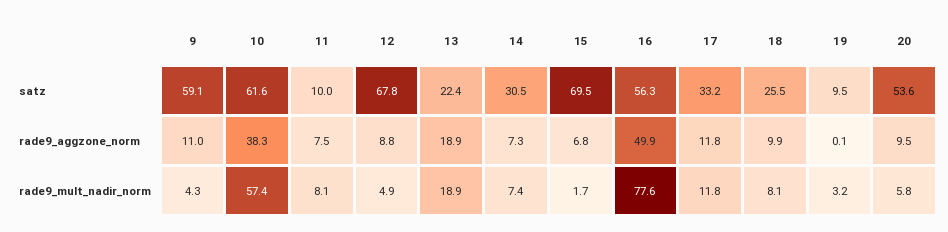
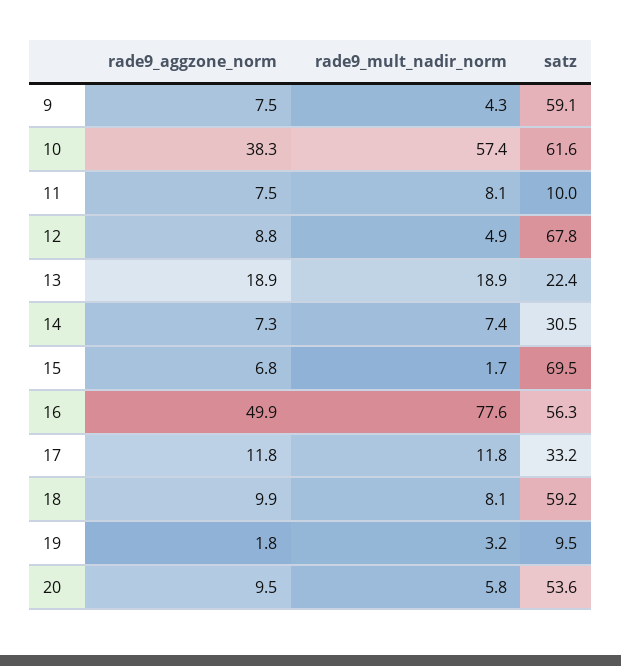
  {
    "9": {
      "satz": 59.1,
-     "rade9_aggzone_norm": 11,
+     "rade9_aggzone_norm": 7.5,
      "rade9_mult_nadir_norm": 4.3
    },
    "10": {
      "satz": 61.6,
      "rade9_aggzone_norm": 38.3,
      "rade9_mult_nadir_norm": 57.4
    },
    "11": {
      "satz": 10,
      "rade9_aggzone_norm": 7.5,
      "rade9_mult_nadir_norm": 8.1
    },
    "12": {
      "satz": 67.8,
      "rade9_aggzone_norm": 8.8,
      "rade9_mult_nadir_norm": 4.9
    },
    "13": {
      "satz": 22.4,
      "rade9_aggzone_norm": 18.9,
      "rade9_mult_nadir_norm": 18.9
    },
    "14": {
      "satz": 30.5,
      "rade9_aggzone_norm": 7.3,
      "rade9_mult_nadir_norm": 7.4
    },
    "15": {
      "satz": 69.5,
      "rade9_aggzone_norm": 6.8,
      "rade9_mult_nadir_norm": 1.7
    },
    "16": {
      "satz": 56.3,
      "rade9_aggzone_norm": 49.9,
      "rade9_mult_nadir_norm": 77.6
    },
    "17": {
      "satz": 33.2,
      "rade9_aggzone_norm": 11.8,
      "rade9_mult_nadir_norm": 11.8
    },
    "18": {
-     "satz": 25.5,
+     "satz": 59.2,
      "rade9_aggzone_norm": 9.9,
      "rade9_mult_nadir_norm": 8.1
    },
    "19": {
      "satz": 9.5,
-     "rade9_aggzone_norm": 0.1,
+     "rade9_aggzone_norm": 1.8,
      "rade9_mult_nadir_norm": 3.2
    },
    "20": {
      "satz": 53.6,
      "rade9_aggzone_norm": 9.5,
      "rade9_mult_nadir_norm": 5.8
    }
  }

